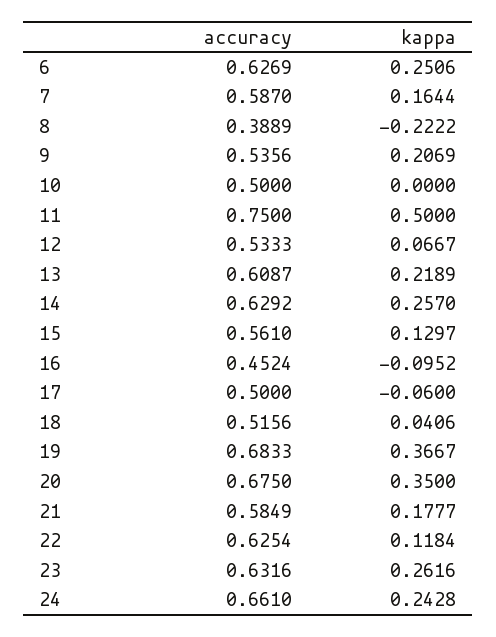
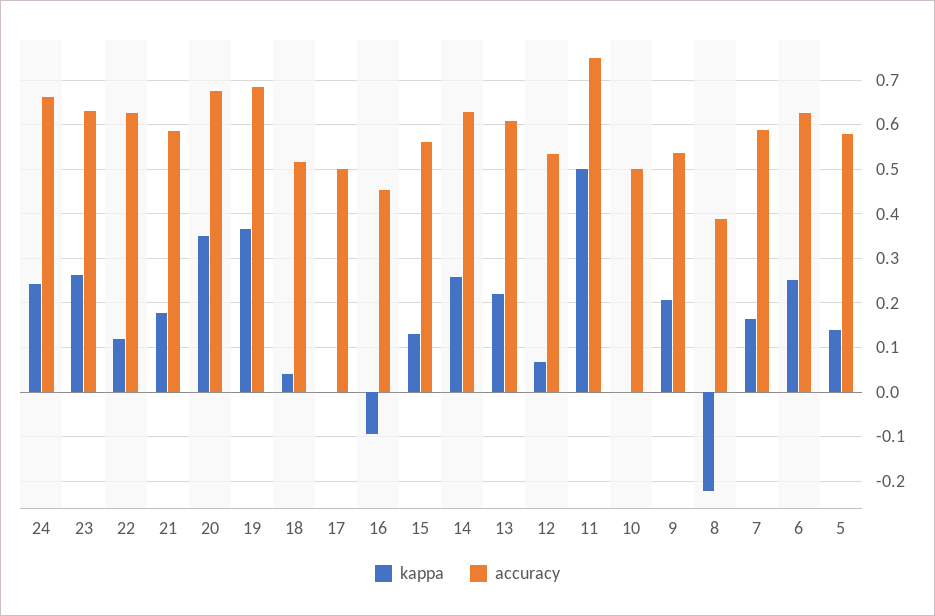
  {
    "accuracy": {
      "6": 0.6269,
      "7": 0.587,
      "8": 0.3889,
      "9": 0.5356,
      "10": 0.5,
      "11": 0.75,
      "12": 0.5333,
      "13": 0.6087,
      "14": 0.6292,
      "15": 0.561,
      "16": 0.4524,
      "17": 0.5,
      "18": 0.5156,
      "19": 0.6833,
      "20": 0.675,
      "21": 0.5849,
      "22": 0.6254,
      "23": 0.6316,
-     "24": 0.661
+     "24": 0.661,
+     "5": 0.58
    },
    "kappa": {
      "6": 0.2506,
      "7": 0.1644,
      "8": -0.2222,
      "9": 0.2069,
      "10": 0,
      "11": 0.5,
      "12": 0.0667,
      "13": 0.2189,
      "14": 0.257,
      "15": 0.1297,
      "16": -0.0952,
-     "17": -0.06,
+     "17": 0,
      "18": 0.0406,
      "19": 0.3667,
      "20": 0.35,
      "21": 0.1777,
      "22": 0.1184,
      "23": 0.2616,
-     "24": 0.2428
+     "24": 0.2428,
+     "5": 0.14
    }
  }

